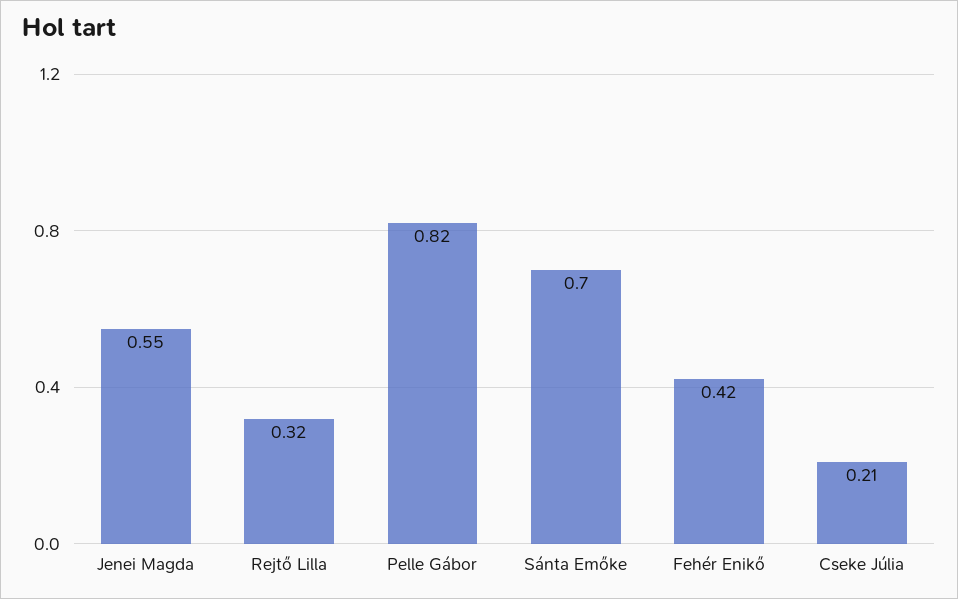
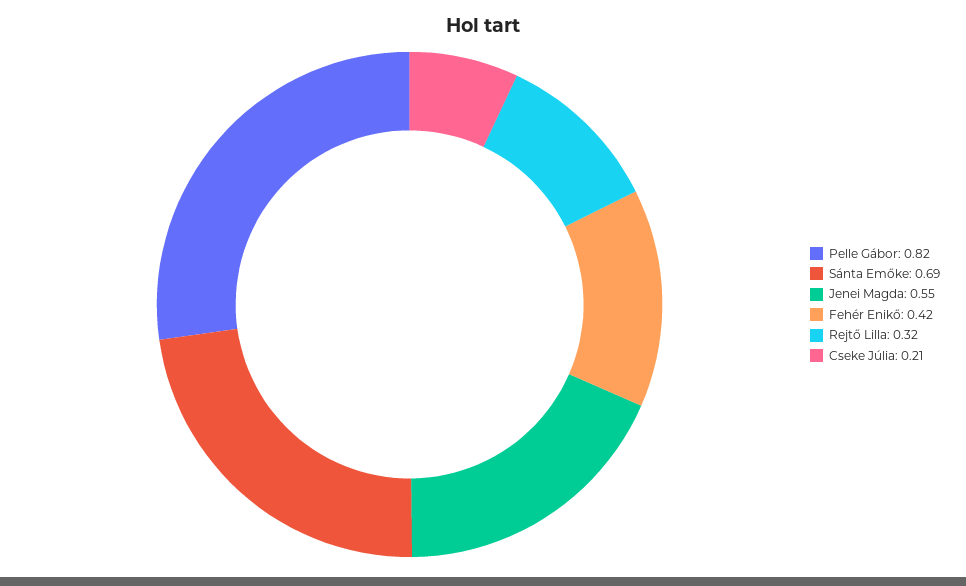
  {
    "Jenei Magda": 0.55,
    "Rejtő Lilla": 0.32,
    "Pelle Gábor": 0.82,
-   "Sánta Emőke": 0.7,
+   "Sánta Emőke": 0.69,
    "Fehér Enikő": 0.42,
    "Cseke Júlia": 0.21
  }

